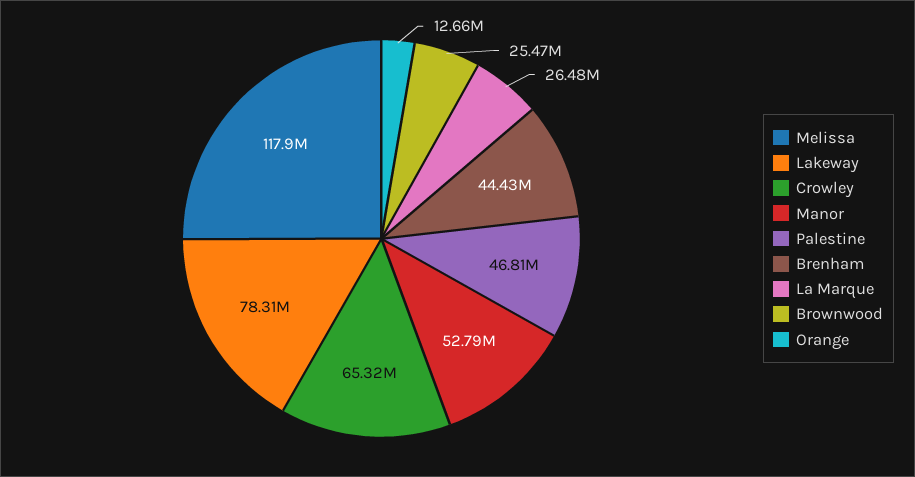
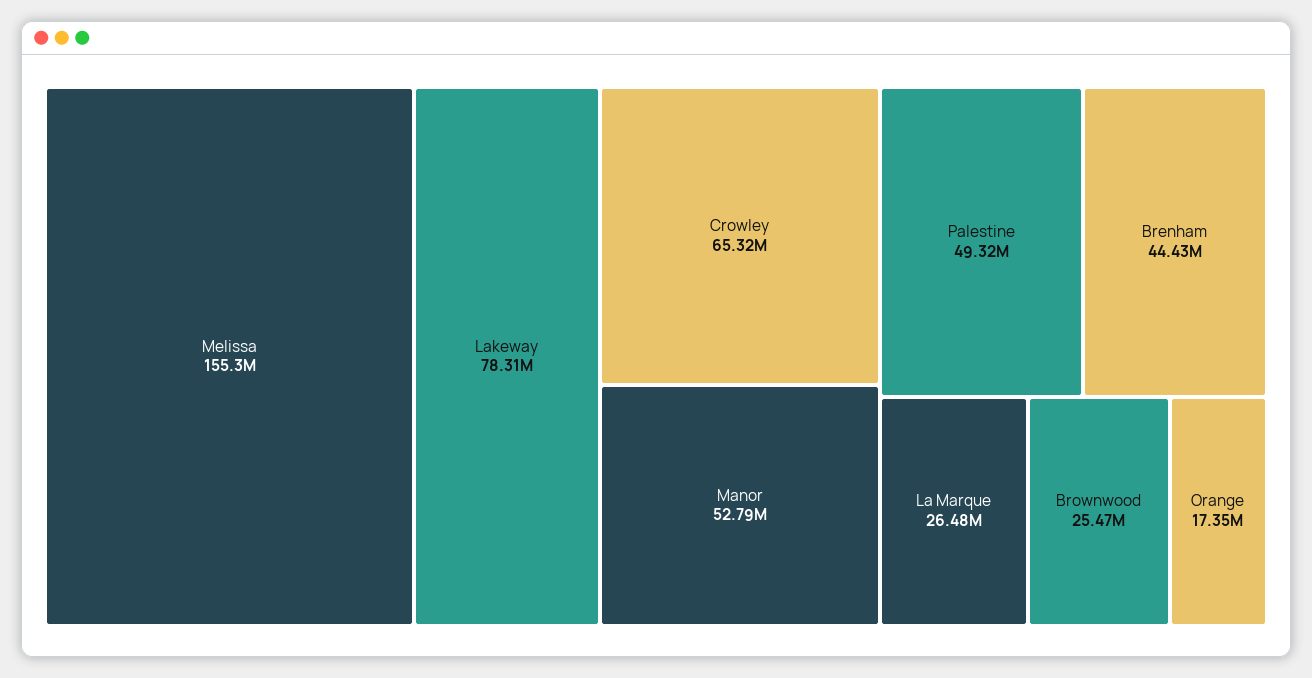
  {
-   "Melissa": 117900000,
+   "Melissa": 155300000,
    "Lakeway": 78310000,
    "Crowley": 65320000,
    "Manor": 52790000,
-   "Palestine": 46810000,
+   "Palestine": 49320000,
    "Brenham": 44430000,
    "La Marque": 26480000,
    "Brownwood": 25470000,
-   "Orange": 12660000
+   "Orange": 17350000
  }

